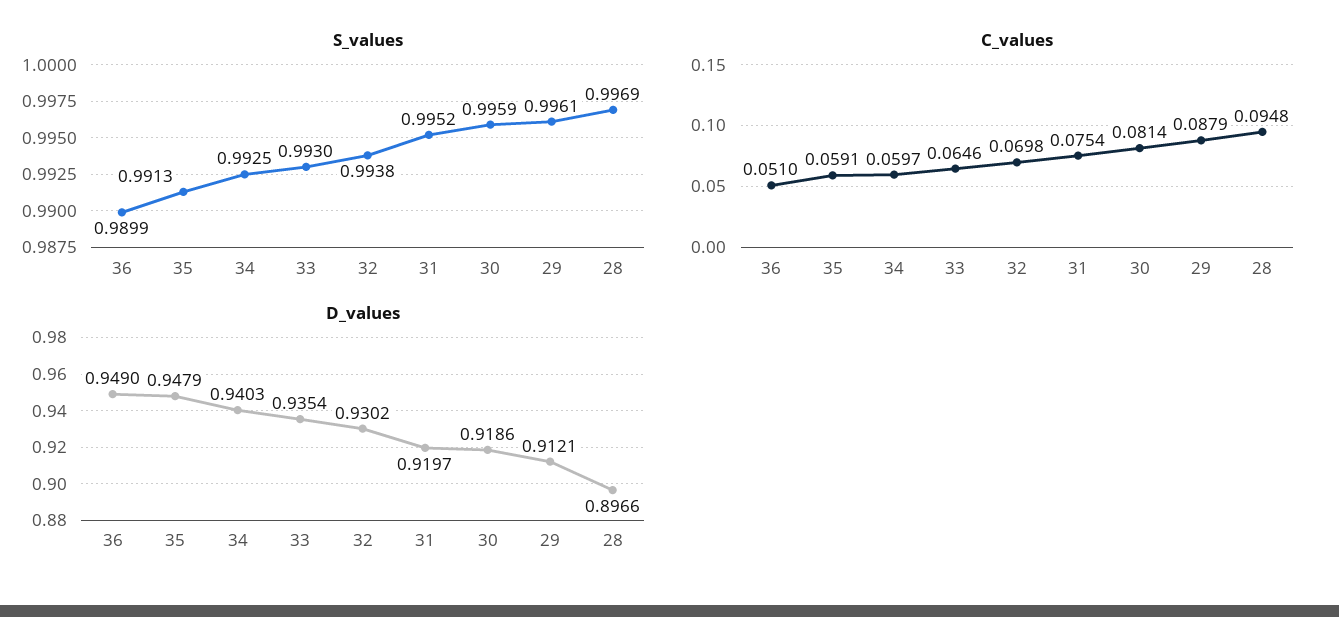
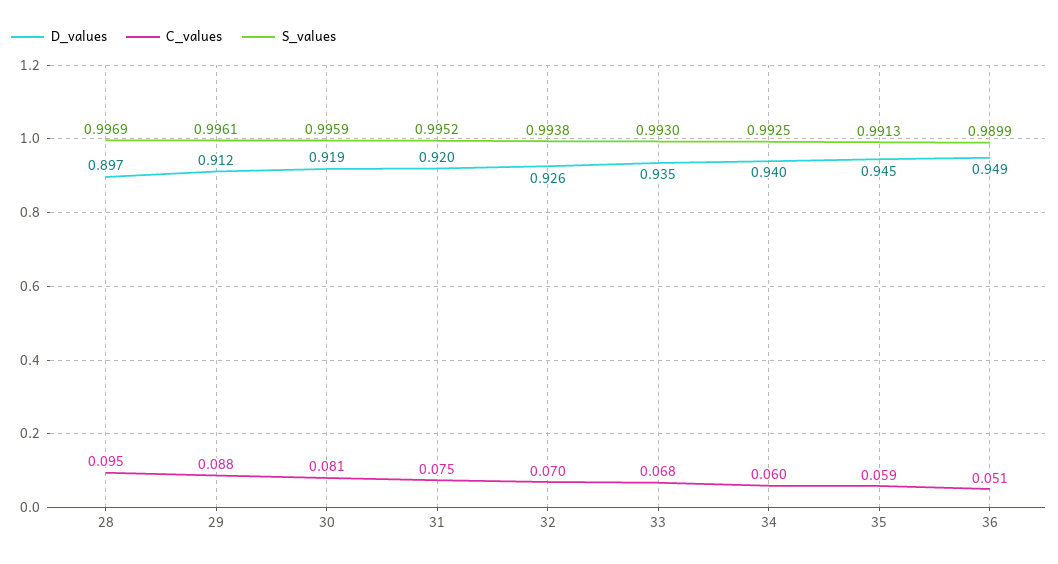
  {
    "S_values": {
      "36": 0.9899,
      "35": 0.9913,
      "34": 0.9925,
      "33": 0.993,
      "32": 0.9938,
      "31": 0.9952,
      "30": 0.9959,
      "29": 0.9961,
      "28": 0.9969
    },
    "C_values": {
      "36": 0.051,
      "35": 0.0591,
      "34": 0.0597,
-     "33": 0.0646,
+     "33": 0.068,
      "32": 0.0698,
      "31": 0.0754,
      "30": 0.0814,
      "29": 0.0879,
      "28": 0.0948
    },
    "D_values": {
      "36": 0.949,
-     "35": 0.9479,
+     "35": 0.945,
      "34": 0.9403,
      "33": 0.9354,
-     "32": 0.9302,
+     "32": 0.926,
      "31": 0.9197,
      "30": 0.9186,
      "29": 0.9121,
      "28": 0.8966
    }
  }

